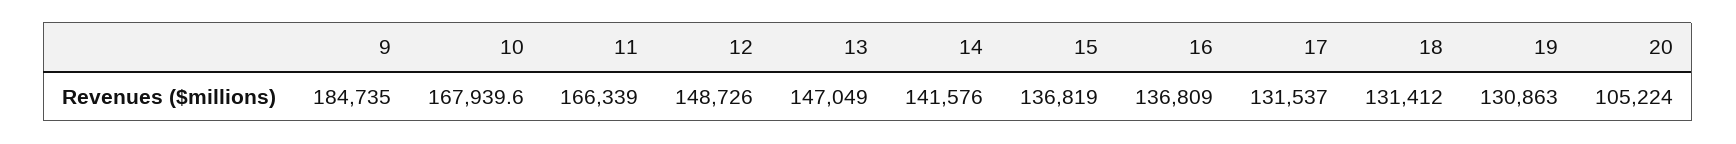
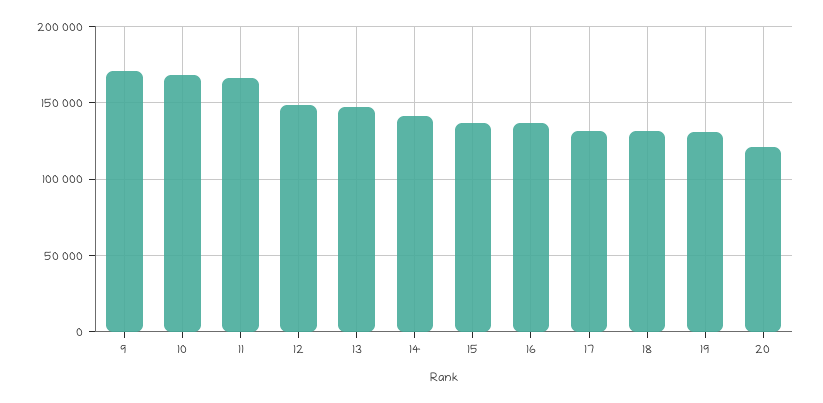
  {
-   "9": 184735,
+   "9": 170000,
    "10": 167939.6,
    "11": 166339,
    "12": 148726,
    "13": 147049,
    "14": 141576,
    "15": 136819,
    "16": 136809,
    "17": 131537,
    "18": 131412,
    "19": 130863,
-   "20": 105224
+   "20": 120000
  }

